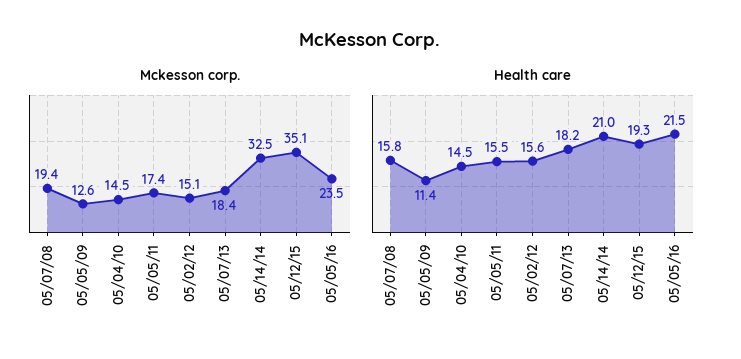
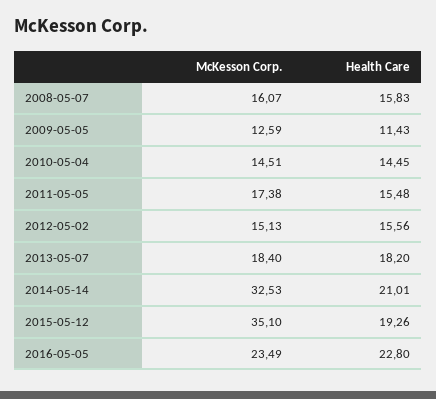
  {
    "Mckesson corp.": {
-     "05/07/08": 19.4,
+     "05/07/08": 16.07,
      "05/05/09": 12.59,
      "05/04/10": 14.51,
      "05/05/11": 17.38,
      "05/02/12": 15.13,
      "05/07/13": 18.4,
      "05/14/14": 32.53,
      "05/12/15": 35.1,
      "05/05/16": 23.49
    },
    "Health care": {
      "05/07/08": 15.83,
      "05/05/09": 11.43,
      "05/04/10": 14.45,
      "05/05/11": 15.48,
      "05/02/12": 15.56,
      "05/07/13": 18.2,
      "05/14/14": 21.01,
      "05/12/15": 19.26,
-     "05/05/16": 21.5
+     "05/05/16": 22.8
    }
  }

